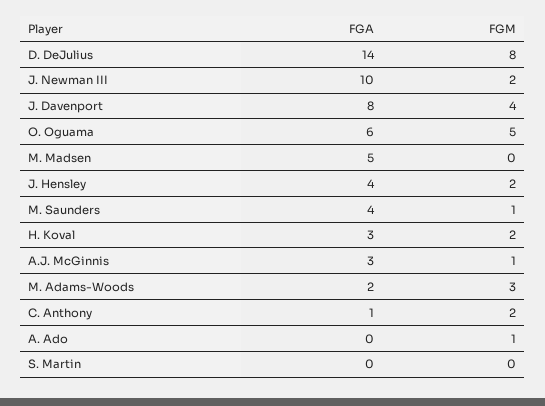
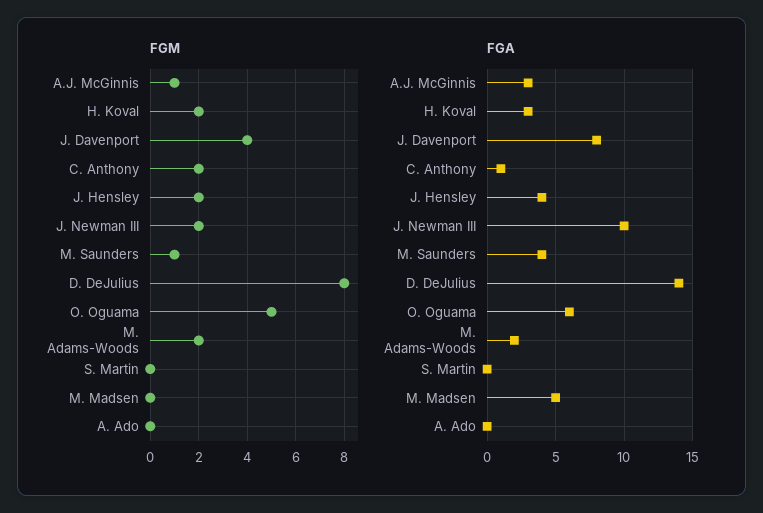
  {
    "FGA": {
      "D. DeJulius": 14,
      "J. Newman III": 10,
      "J. Davenport": 8,
      "O. Oguama": 6,
      "M. Madsen": 5,
      "J. Hensley": 4,
      "M. Saunders": 4,
      "H. Koval": 3,
      "A.J. McGinnis": 3,
      "M. Adams-Woods": 2,
      "C. Anthony": 1,
      "A. Ado": 0,
      "S. Martin": 0
    },
    "FGM": {
      "D. DeJulius": 8,
      "J. Newman III": 2,
      "J. Davenport": 4,
      "O. Oguama": 5,
      "M. Madsen": 0,
      "J. Hensley": 2,
      "M. Saunders": 1,
      "H. Koval": 2,
      "A.J. McGinnis": 1,
-     "M. Adams-Woods": 3,
+     "M. Adams-Woods": 2,
      "C. Anthony": 2,
-     "A. Ado": 1,
+     "A. Ado": 0,
      "S. Martin": 0
    }
  }

